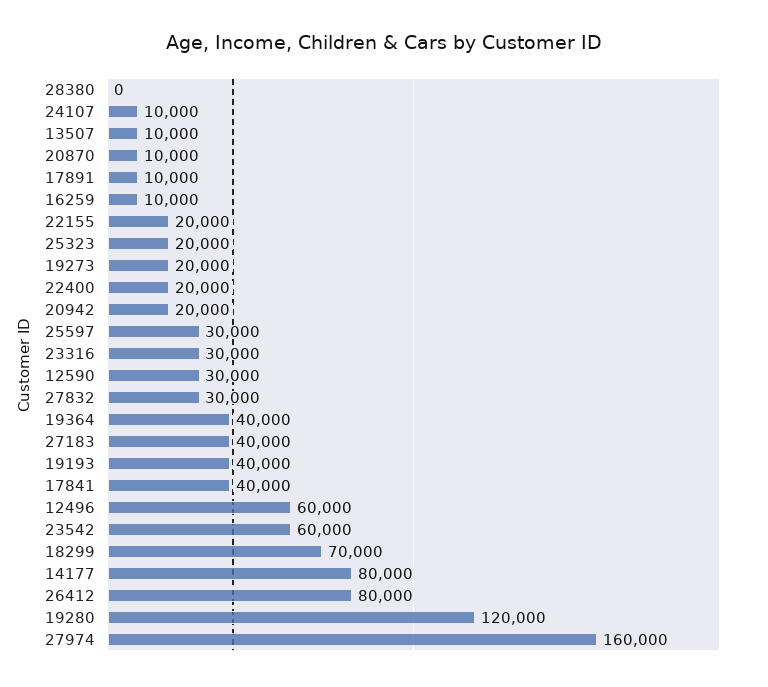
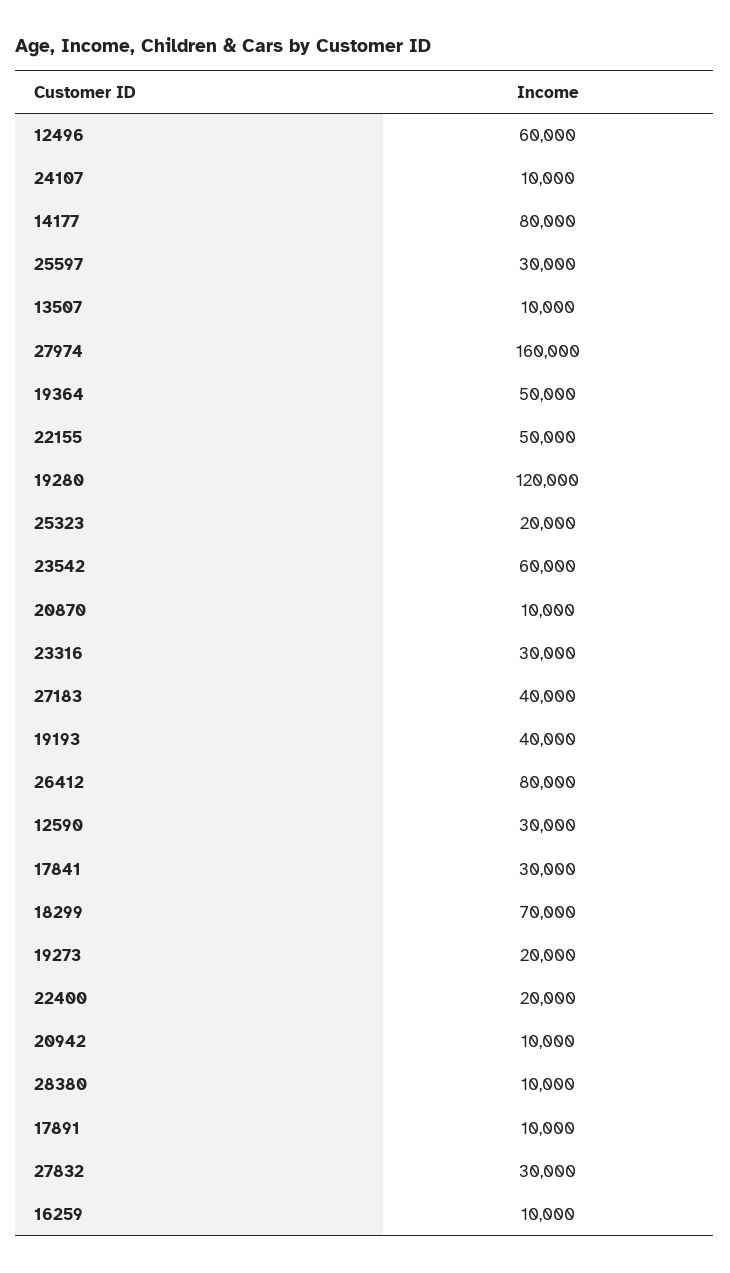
  {
-   "28380": 0,
+   "28380": 10000,
    "24107": 10000,
    "13507": 10000,
    "20870": 10000,
    "17891": 10000,
    "16259": 10000,
-   "22155": 20000,
+   "22155": 50000,
    "25323": 20000,
    "19273": 20000,
    "22400": 20000,
-   "20942": 20000,
+   "20942": 10000,
    "25597": 30000,
    "23316": 30000,
    "12590": 30000,
    "27832": 30000,
-   "19364": 40000,
+   "19364": 50000,
    "27183": 40000,
    "19193": 40000,
-   "17841": 40000,
+   "17841": 30000,
    "12496": 60000,
    "23542": 60000,
    "18299": 70000,
    "14177": 80000,
    "26412": 80000,
    "19280": 120000,
    "27974": 160000
  }

